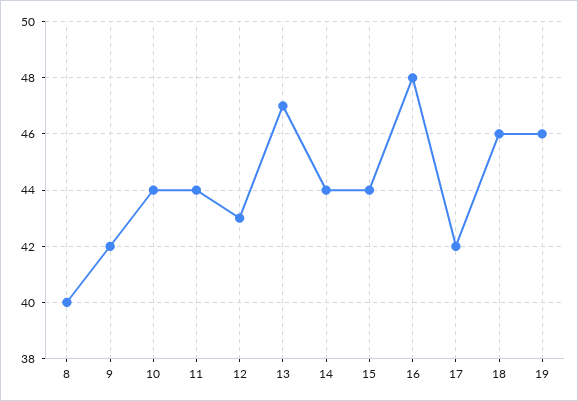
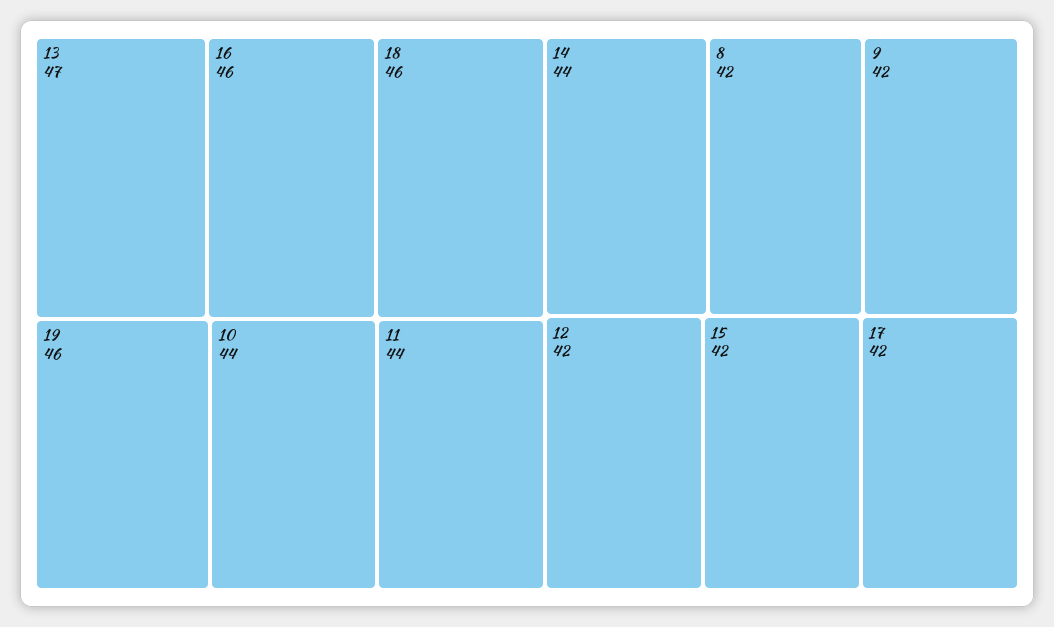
  {
-   "8": 40,
+   "8": 42,
    "9": 42,
    "10": 44,
    "11": 44,
-   "12": 43,
+   "12": 42,
    "13": 47,
    "14": 44,
-   "15": 44,
+   "15": 42,
-   "16": 48,
+   "16": 46,
    "17": 42,
    "18": 46,
    "19": 46
  }

